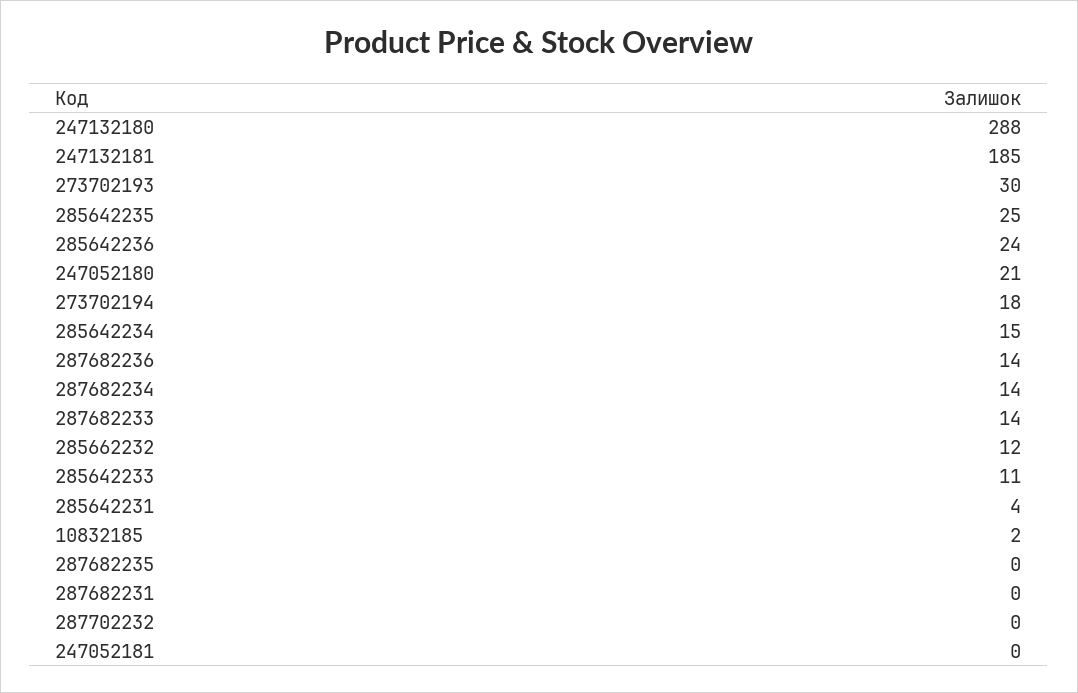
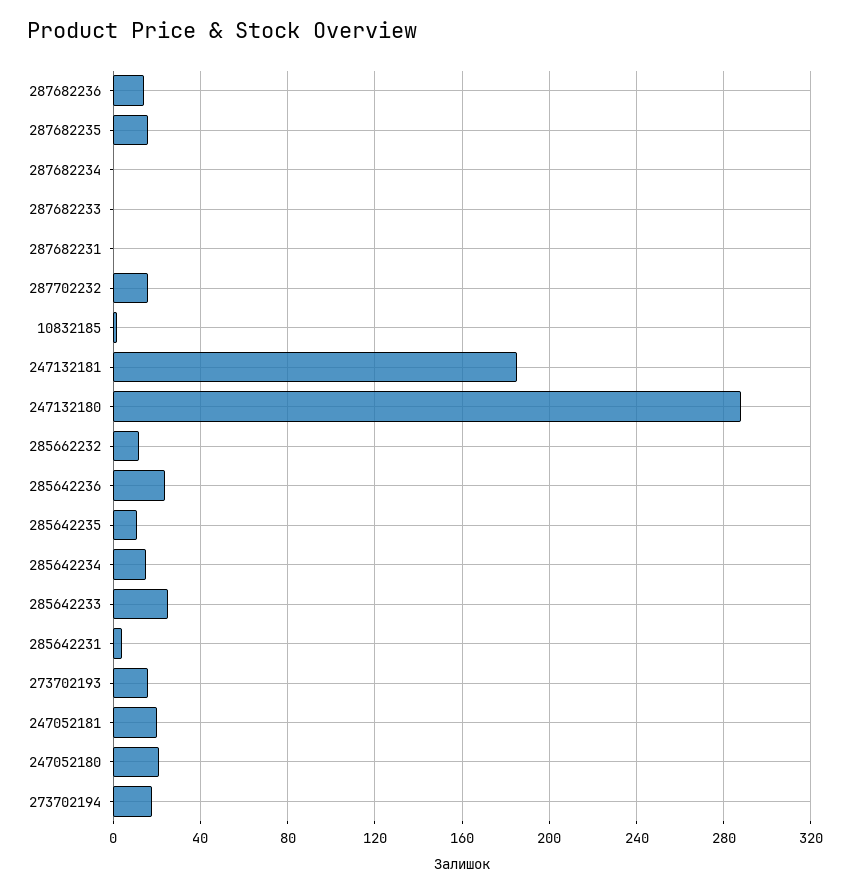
  {
    "247132180": 288,
    "247132181": 185,
-   "273702193": 30,
+   "273702193": 15,
-   "285642235": 25,
+   "285642235": 10,
    "285642236": 24,
    "247052180": 21,
    "273702194": 18,
    "285642234": 15,
    "287682236": 14,
-   "287682234": 14,
+   "287682234": 0,
-   "287682233": 14,
+   "287682233": 0,
    "285662232": 12,
-   "285642233": 11,
+   "285642233": 25,
    "285642231": 4,
    "10832185": 2,
-   "287682235": 0,
+   "287682235": 15,
    "287682231": 0,
-   "287702232": 0,
+   "287702232": 15,
-   "247052181": 0
+   "247052181": 20
  }

